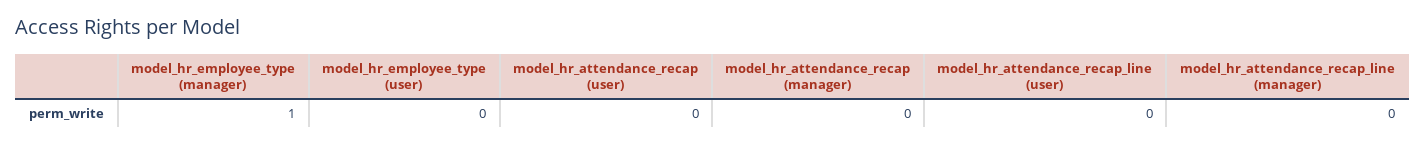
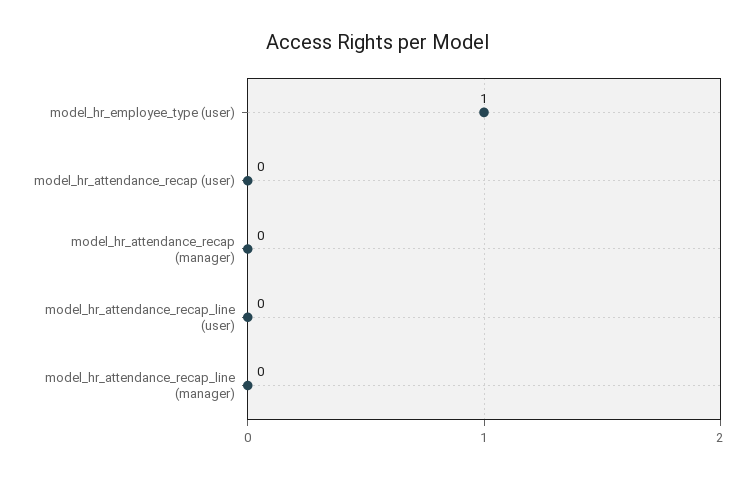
  {
-   "model_hr_employee_type (manager)": 1,
-   "model_hr_employee_type (user)": 0,
+   "model_hr_employee_type (user)": 1,
    "model_hr_attendance_recap (user)": 0,
    "model_hr_attendance_recap (manager)": 0,
    "model_hr_attendance_recap_line (user)": 0,
    "model_hr_attendance_recap_line (manager)": 0
  }

